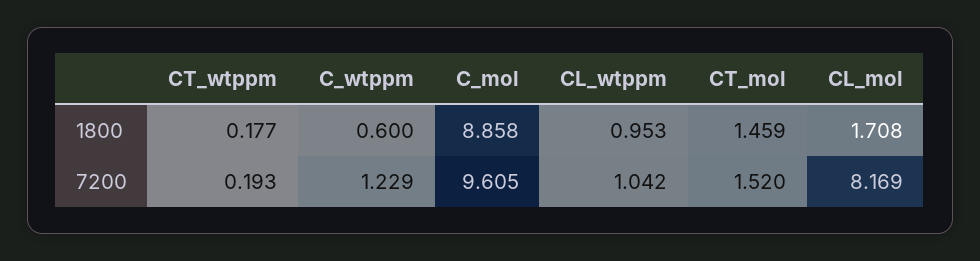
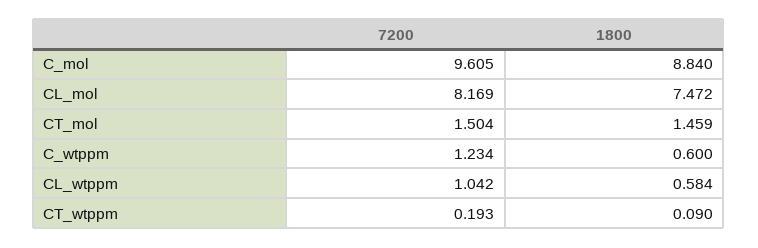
  {
    "CT_wtppm": {
-     "1800": 0.177,
+     "1800": 0.09,
      "7200": 0.193
    },
    "C_wtppm": {
      "1800": 0.6,
-     "7200": 1.229
+     "7200": 1.234
    },
    "C_mol": {
-     "1800": 8.858,
+     "1800": 8.84,
      "7200": 9.605
    },
    "CL_wtppm": {
-     "1800": 0.953,
+     "1800": 0.584,
      "7200": 1.042
    },
    "CT_mol": {
      "1800": 1.459,
-     "7200": 1.52
+     "7200": 1.504
    },
    "CL_mol": {
-     "1800": 1.708,
+     "1800": 7.472,
      "7200": 8.169
    }
  }

